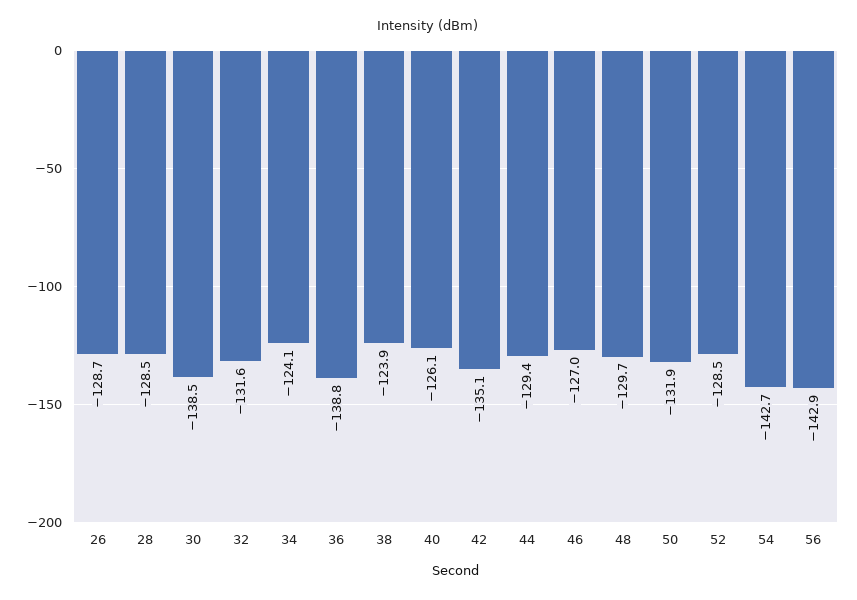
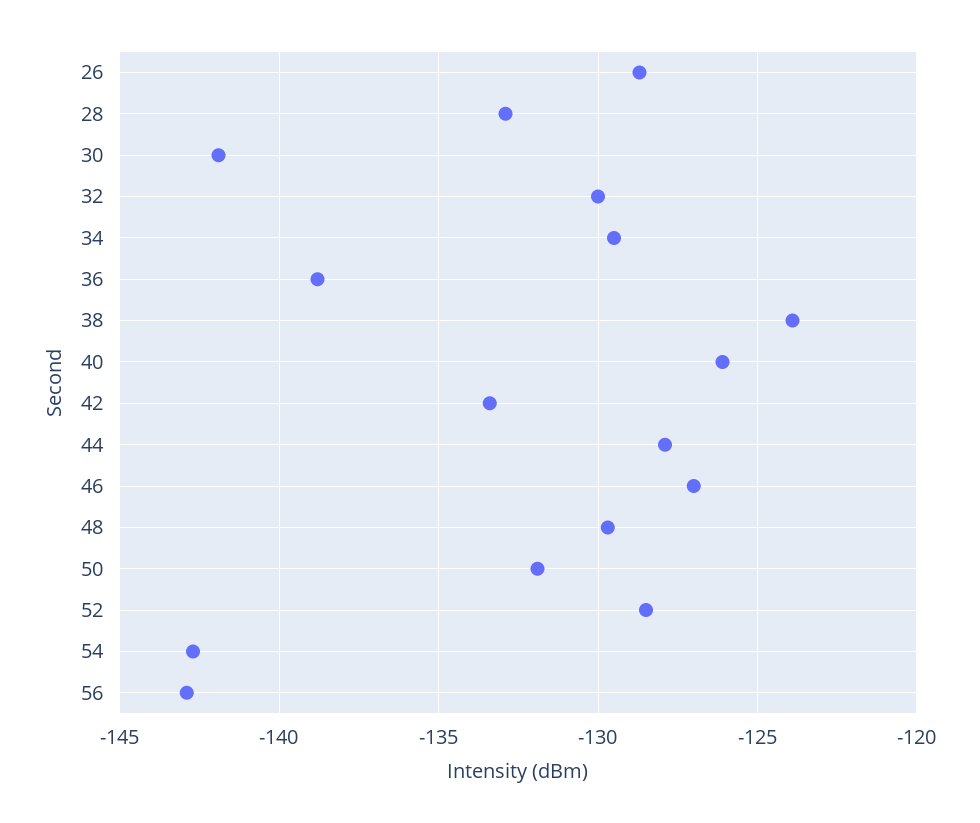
  {
    "26": -128.7,
-   "28": -128.5,
+   "28": -133,
-   "30": -138.5,
+   "30": -142,
-   "32": -131.6,
+   "32": -130,
-   "34": -124.1,
+   "34": -129.5,
    "36": -138.8,
    "38": -123.9,
    "40": -126.1,
-   "42": -135.1,
+   "42": -133.5,
-   "44": -129.4,
+   "44": -128,
    "46": -127,
    "48": -129.7,
    "50": -131.9,
    "52": -128.5,
    "54": -142.7,
    "56": -142.9
  }

